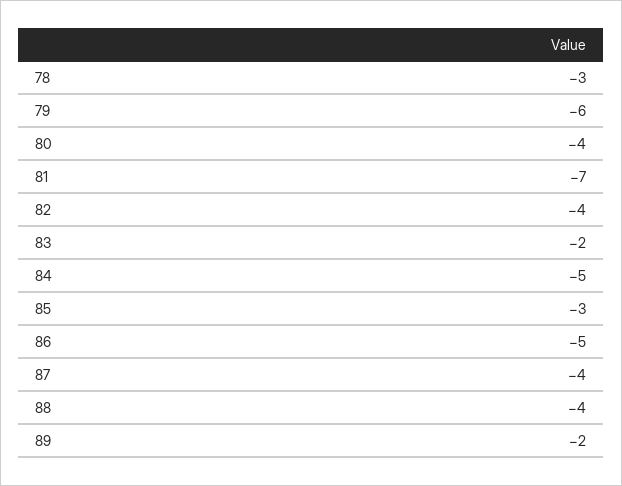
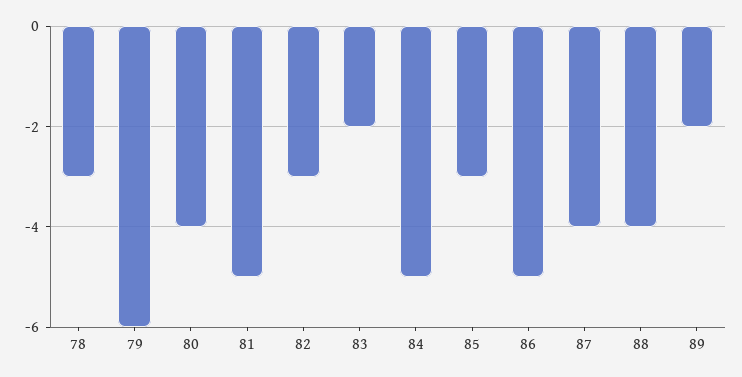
  {
    "78": -3,
    "79": -6,
    "80": -4,
-   "81": -7,
+   "81": -5,
-   "82": -4,
+   "82": -3,
    "83": -2,
    "84": -5,
    "85": -3,
    "86": -5,
    "87": -4,
    "88": -4,
    "89": -2
  }

